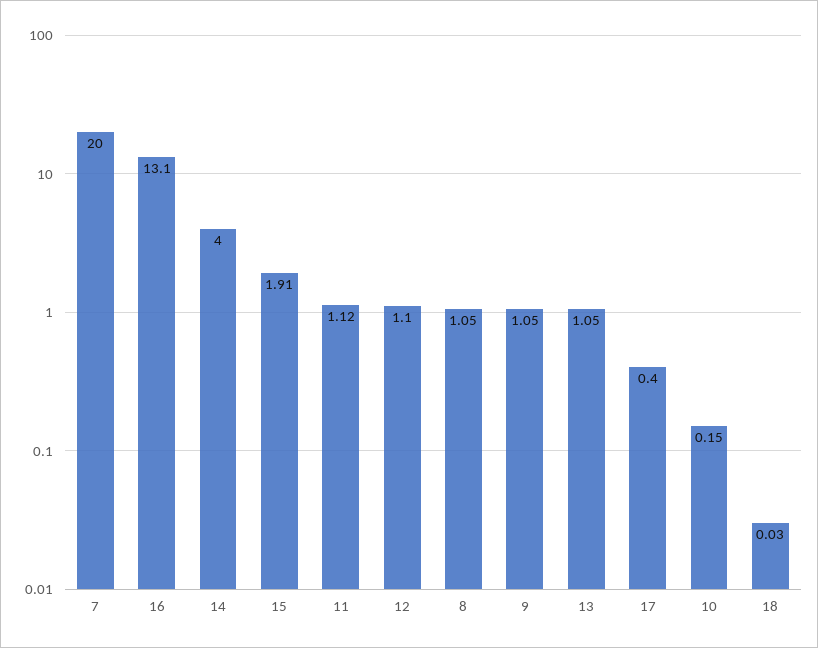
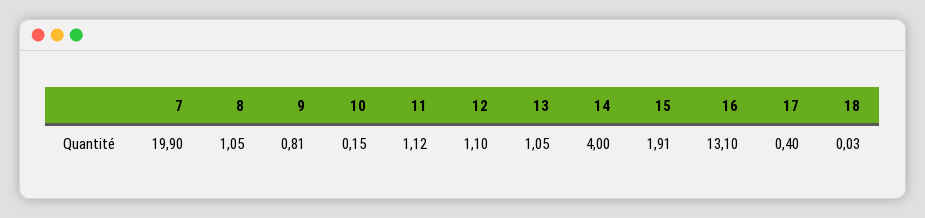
  {
-   "7": 20,
+   "7": 19.9,
    "16": 13.1,
    "14": 4,
    "15": 1.91,
    "11": 1.12,
    "12": 1.1,
    "8": 1.05,
-   "9": 1.05,
+   "9": 0.81,
    "13": 1.05,
    "17": 0.4,
    "10": 0.15,
    "18": 0.03
  }

